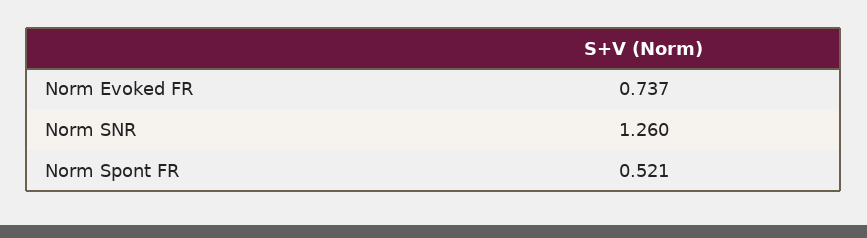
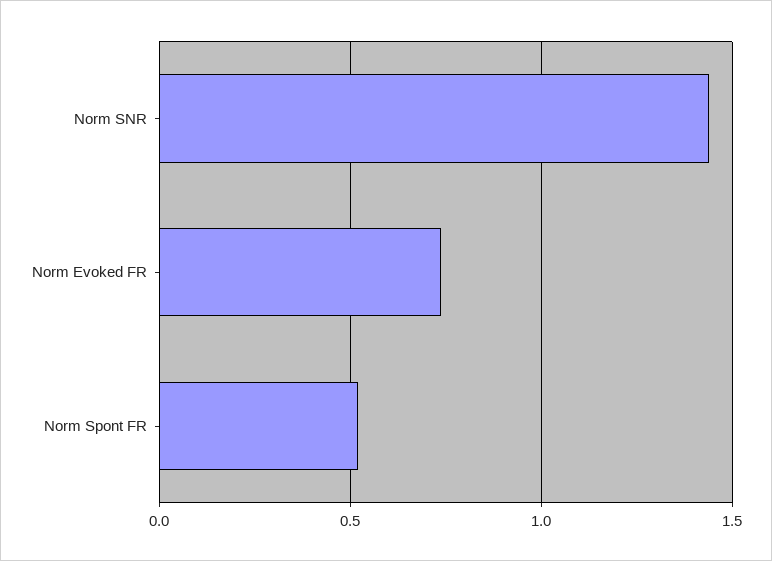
  {
    "Norm Evoked FR": 0.737,
-   "Norm SNR": 1.26,
+   "Norm SNR": 1.45,
    "Norm Spont FR": 0.521
  }

